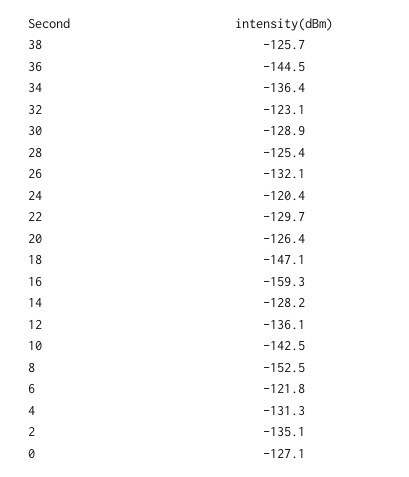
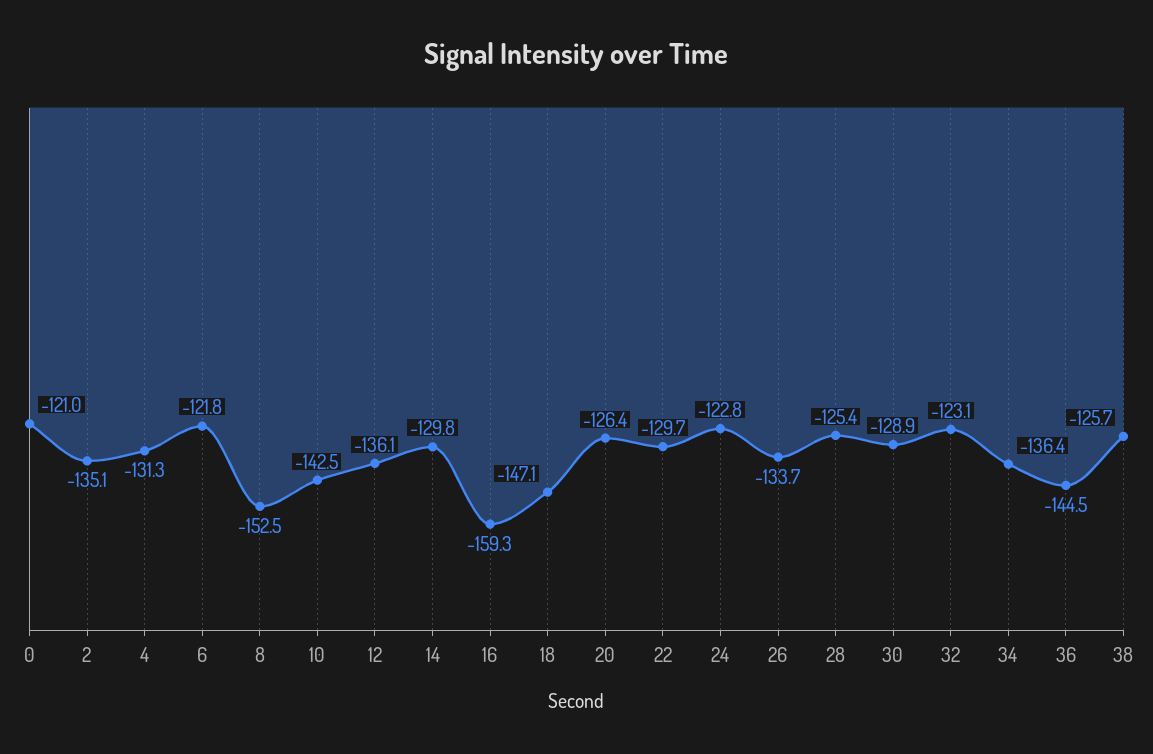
  {
    "38": -125.7,
    "36": -144.5,
    "34": -136.4,
    "32": -123.1,
    "30": -128.9,
    "28": -125.4,
-   "26": -132.1,
+   "26": -133.7,
-   "24": -120.4,
+   "24": -122.8,
    "22": -129.7,
    "20": -126.4,
    "18": -147.1,
    "16": -159.3,
-   "14": -128.2,
+   "14": -129.8,
    "12": -136.1,
    "10": -142.5,
    "8": -152.5,
    "6": -121.8,
    "4": -131.3,
    "2": -135.1,
-   "0": -127.1
+   "0": -121
  }

